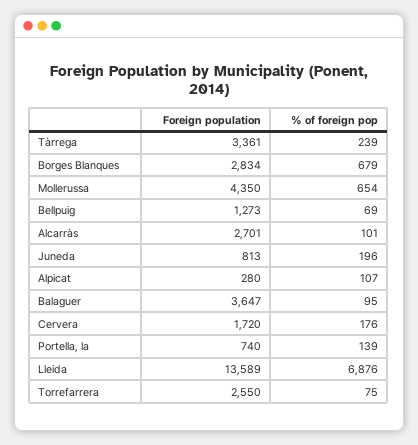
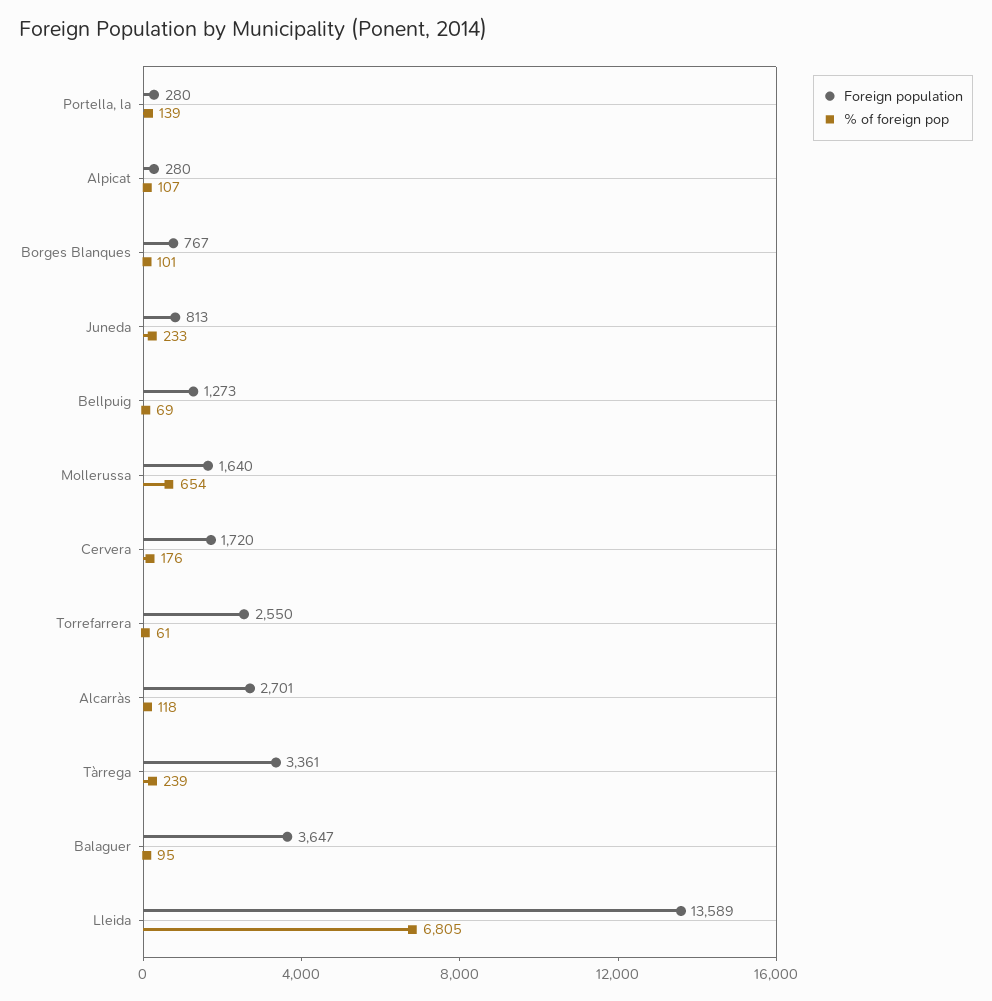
  {
    "Foreign population": {
      "Tàrrega": 3361,
-     "Borges Blanques": 2834,
+     "Borges Blanques": 767,
-     "Mollerussa": 4350,
+     "Mollerussa": 1640,
      "Bellpuig": 1273,
      "Alcarràs": 2701,
      "Juneda": 813,
      "Alpicat": 280,
      "Balaguer": 3647,
      "Cervera": 1720,
-     "Portella, la": 740,
+     "Portella, la": 280,
      "Lleida": 13589,
      "Torrefarrera": 2550
    },
    "% of foreign pop": {
      "Tàrrega": 239,
-     "Borges Blanques": 679,
+     "Borges Blanques": 101,
      "Mollerussa": 654,
      "Bellpuig": 69,
-     "Alcarràs": 101,
+     "Alcarràs": 118,
-     "Juneda": 196,
+     "Juneda": 233,
      "Alpicat": 107,
      "Balaguer": 95,
      "Cervera": 176,
      "Portella, la": 139,
-     "Lleida": 6876,
+     "Lleida": 6805,
-     "Torrefarrera": 75
+     "Torrefarrera": 61
    }
  }

